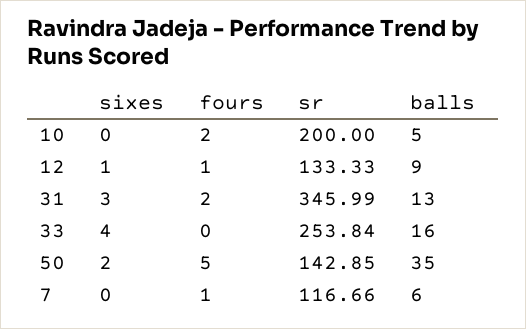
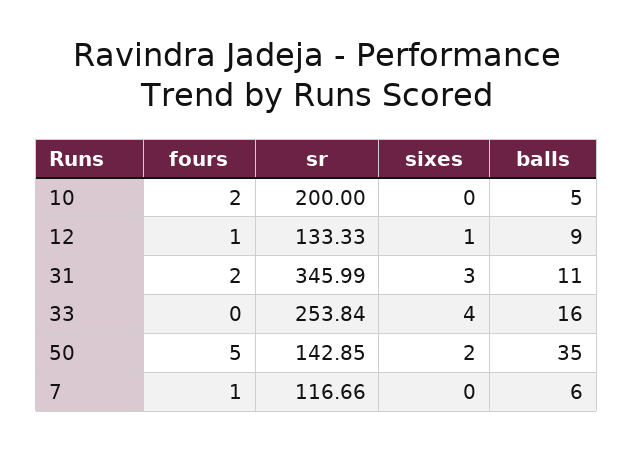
  {
    "sixes": {
      "10": 0,
      "12": 1,
      "31": 3,
      "33": 4,
      "50": 2,
      "7": 0
    },
    "fours": {
      "10": 2,
      "12": 1,
      "31": 2,
      "33": 0,
      "50": 5,
      "7": 1
    },
    "sr": {
      "10": 200,
      "12": 133.33,
      "31": 345.99,
      "33": 253.84,
      "50": 142.85,
      "7": 116.66
    },
    "balls": {
      "10": 5,
      "12": 9,
-     "31": 13,
+     "31": 11,
      "33": 16,
      "50": 35,
      "7": 6
    }
  }

